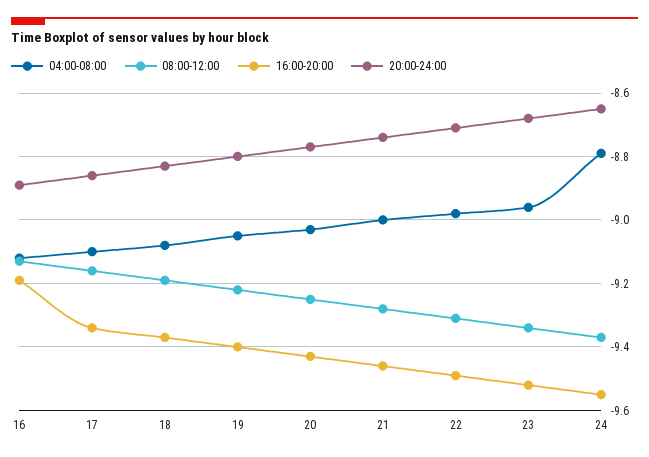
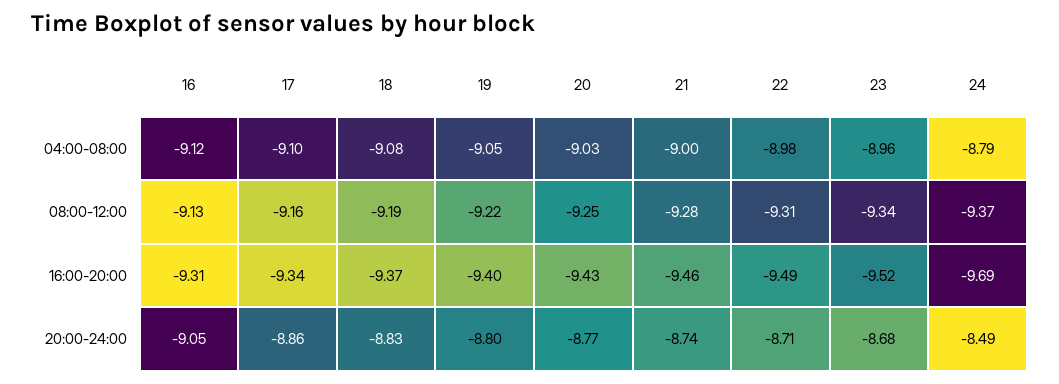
  {
    "04:00-08:00": {
      "16": -9.12,
      "17": -9.1,
      "18": -9.08,
      "19": -9.05,
      "20": -9.03,
      "21": -9,
      "22": -8.98,
      "23": -8.96,
      "24": -8.79
    },
    "08:00-12:00": {
      "16": -9.13,
      "17": -9.16,
      "18": -9.19,
      "19": -9.22,
      "20": -9.25,
      "21": -9.28,
      "22": -9.31,
      "23": -9.34,
      "24": -9.37
    },
    "16:00-20:00": {
-     "16": -9.2,
+     "16": -9.31,
      "17": -9.34,
      "18": -9.37,
      "19": -9.4,
      "20": -9.43,
      "21": -9.46,
      "22": -9.49,
      "23": -9.52,
-     "24": -9.55
+     "24": -9.69
    },
    "20:00-24:00": {
-     "16": -8.9,
+     "16": -9.05,
      "17": -8.86,
      "18": -8.83,
      "19": -8.8,
      "20": -8.77,
      "21": -8.74,
      "22": -8.71,
      "23": -8.68,
-     "24": -8.65
+     "24": -8.49
    }
  }

